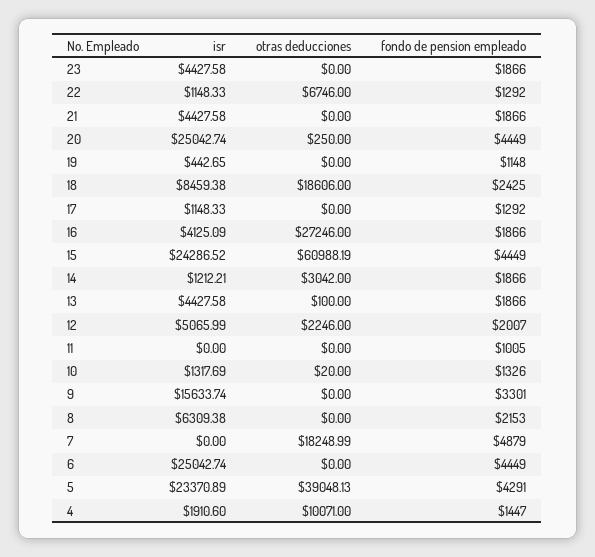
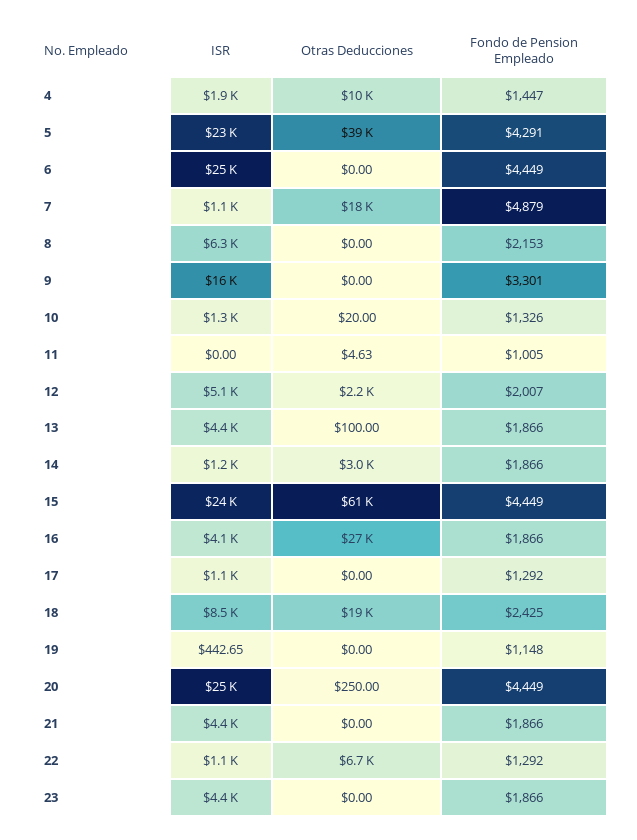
  {
    "isr": {
      "23": 4427.58,
      "22": 1148.33,
      "21": 4427.58,
      "20": 25042.74,
      "19": 442.65,
      "18": 8459.38,
      "17": 1148.33,
      "16": 4125.09,
      "15": 24286.52,
      "14": 1212.21,
      "13": 4427.58,
      "12": 5065.99,
      "11": 0,
      "10": 1317.69,
      "9": 15633.74,
      "8": 6309.38,
-     "7": 0,
+     "7": 1100,
      "6": 25042.74,
      "5": 23370.89,
      "4": 1910.6
    },
    "otras deducciones": {
      "23": 0,
      "22": 6746,
      "21": 0,
      "20": 250,
      "19": 0,
      "18": 18606,
      "17": 0,
      "16": 27246,
      "15": 60988.19,
      "14": 3042,
      "13": 100,
      "12": 2246,
-     "11": 0,
+     "11": 4.63,
      "10": 20,
      "9": 0,
      "8": 0,
      "7": 18248.99,
      "6": 0,
      "5": 39048.13,
      "4": 10071
    },
    "fondo de pension empleado": {
      "23": 1866,
      "22": 1292,
      "21": 1866,
      "20": 4449,
      "19": 1148,
      "18": 2425,
      "17": 1292,
      "16": 1866,
      "15": 4449,
      "14": 1866,
      "13": 1866,
      "12": 2007,
      "11": 1005,
      "10": 1326,
      "9": 3301,
      "8": 2153,
      "7": 4879,
      "6": 4449,
      "5": 4291,
      "4": 1447
    }
  }

